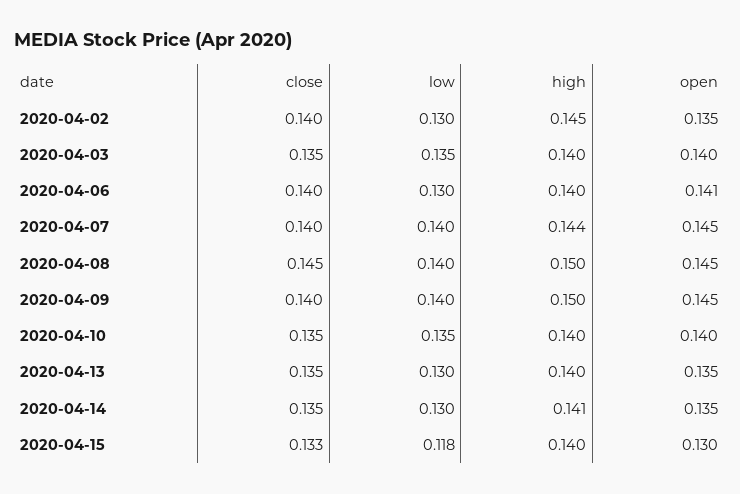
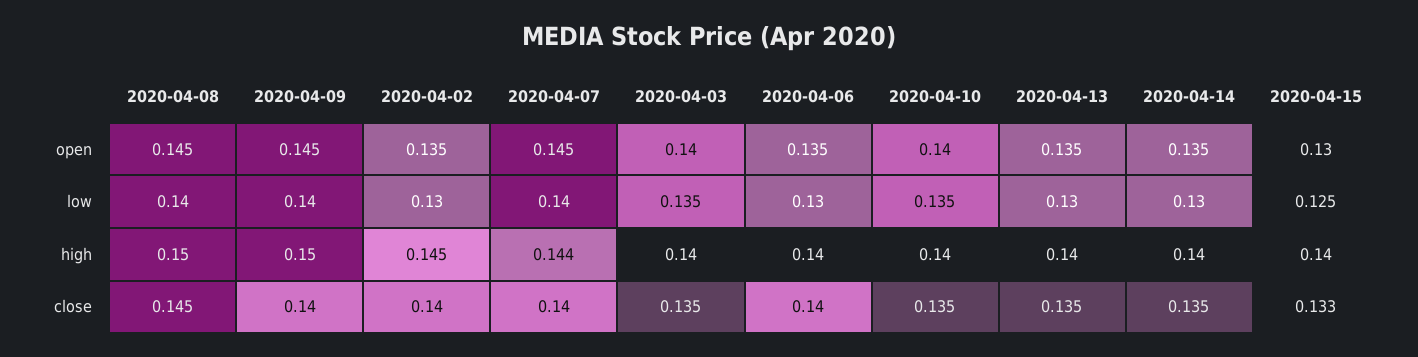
  {
    "close": {
      "2020-04-02": 0.14,
      "2020-04-03": 0.135,
      "2020-04-06": 0.14,
      "2020-04-07": 0.14,
      "2020-04-08": 0.145,
      "2020-04-09": 0.14,
      "2020-04-10": 0.135,
      "2020-04-13": 0.135,
      "2020-04-14": 0.135,
      "2020-04-15": 0.133
    },
    "low": {
      "2020-04-02": 0.13,
      "2020-04-03": 0.135,
      "2020-04-06": 0.13,
      "2020-04-07": 0.14,
      "2020-04-08": 0.14,
      "2020-04-09": 0.14,
      "2020-04-10": 0.135,
      "2020-04-13": 0.13,
      "2020-04-14": 0.13,
-     "2020-04-15": 0.118
+     "2020-04-15": 0.125
    },
    "high": {
      "2020-04-02": 0.145,
      "2020-04-03": 0.14,
      "2020-04-06": 0.14,
      "2020-04-07": 0.144,
      "2020-04-08": 0.15,
      "2020-04-09": 0.15,
      "2020-04-10": 0.14,
      "2020-04-13": 0.14,
-     "2020-04-14": 0.141,
+     "2020-04-14": 0.14,
      "2020-04-15": 0.14
    },
    "open": {
      "2020-04-02": 0.135,
      "2020-04-03": 0.14,
-     "2020-04-06": 0.141,
+     "2020-04-06": 0.135,
      "2020-04-07": 0.145,
      "2020-04-08": 0.145,
      "2020-04-09": 0.145,
      "2020-04-10": 0.14,
      "2020-04-13": 0.135,
      "2020-04-14": 0.135,
      "2020-04-15": 0.13
    }
  }

